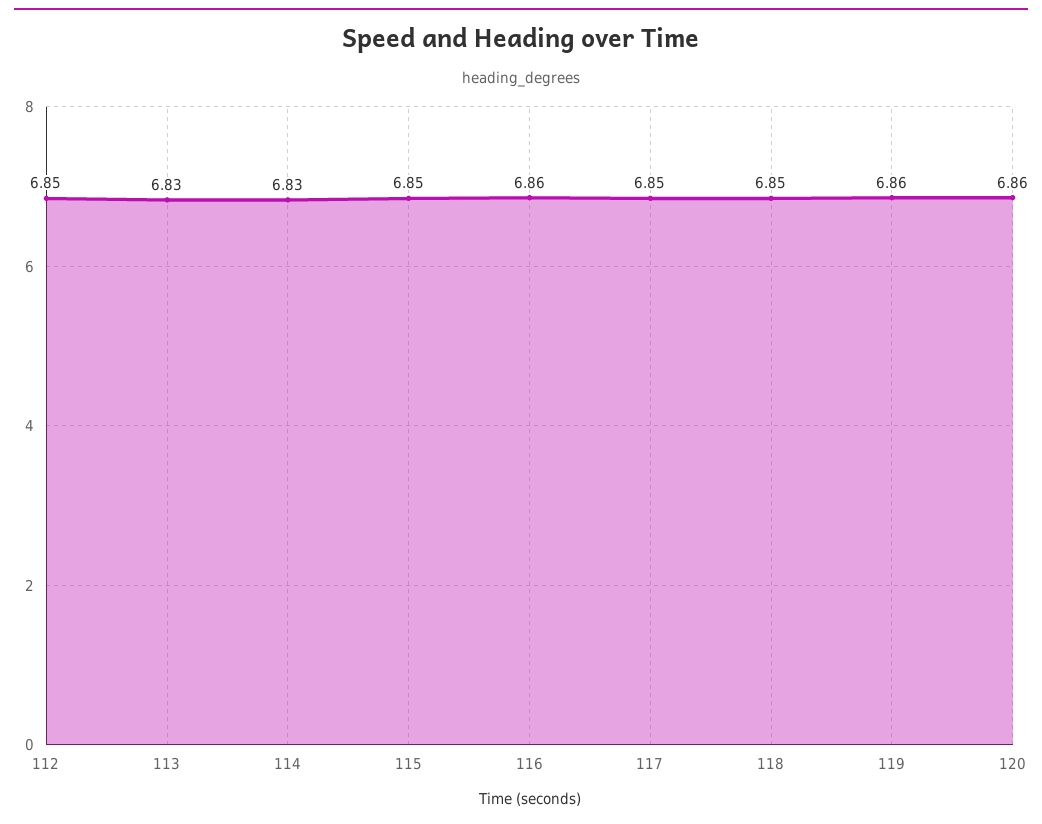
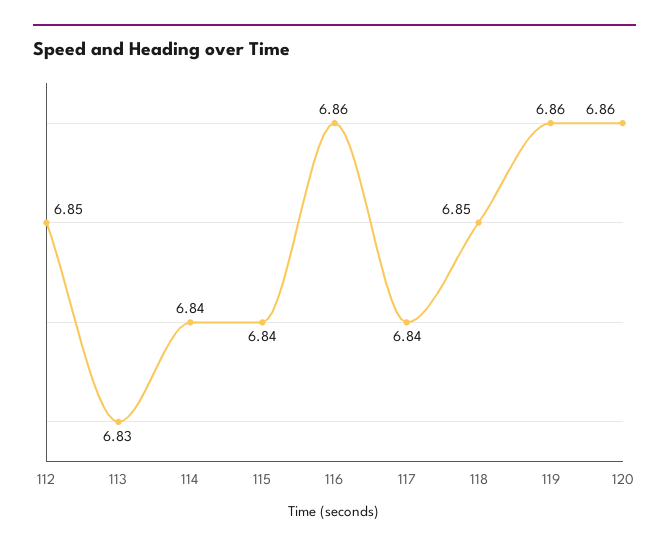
  {
    "112": 6.85,
    "113": 6.83,
-   "114": 6.83,
+   "114": 6.84,
-   "115": 6.85,
+   "115": 6.84,
    "116": 6.86,
-   "117": 6.85,
+   "117": 6.84,
    "118": 6.85,
    "119": 6.86,
    "120": 6.86
  }

